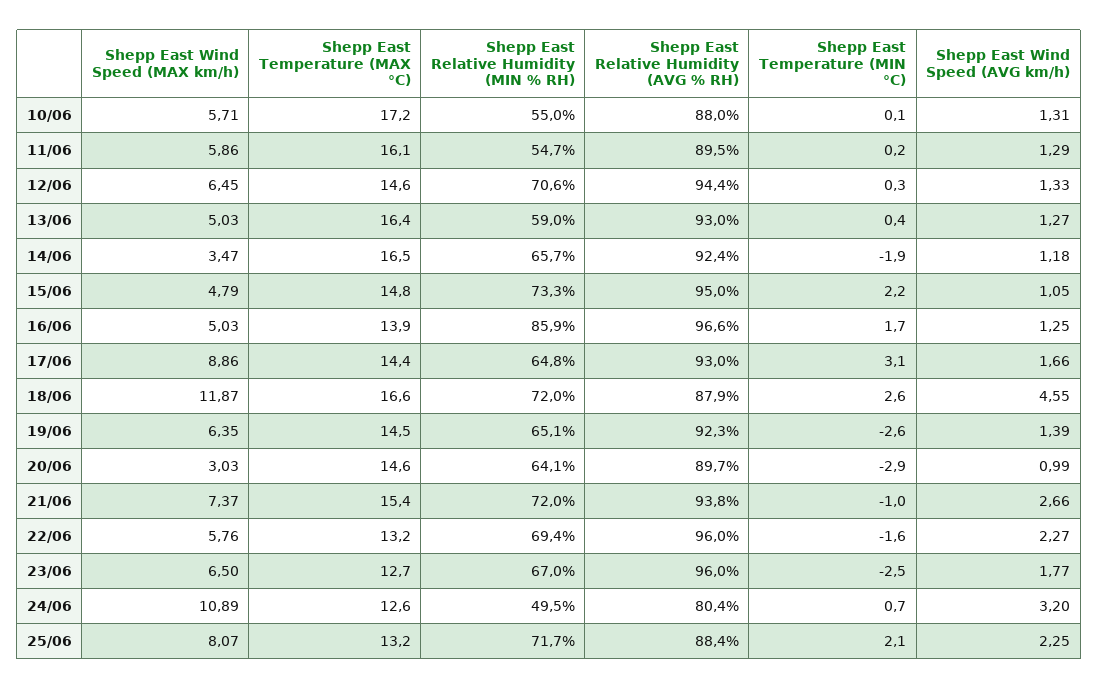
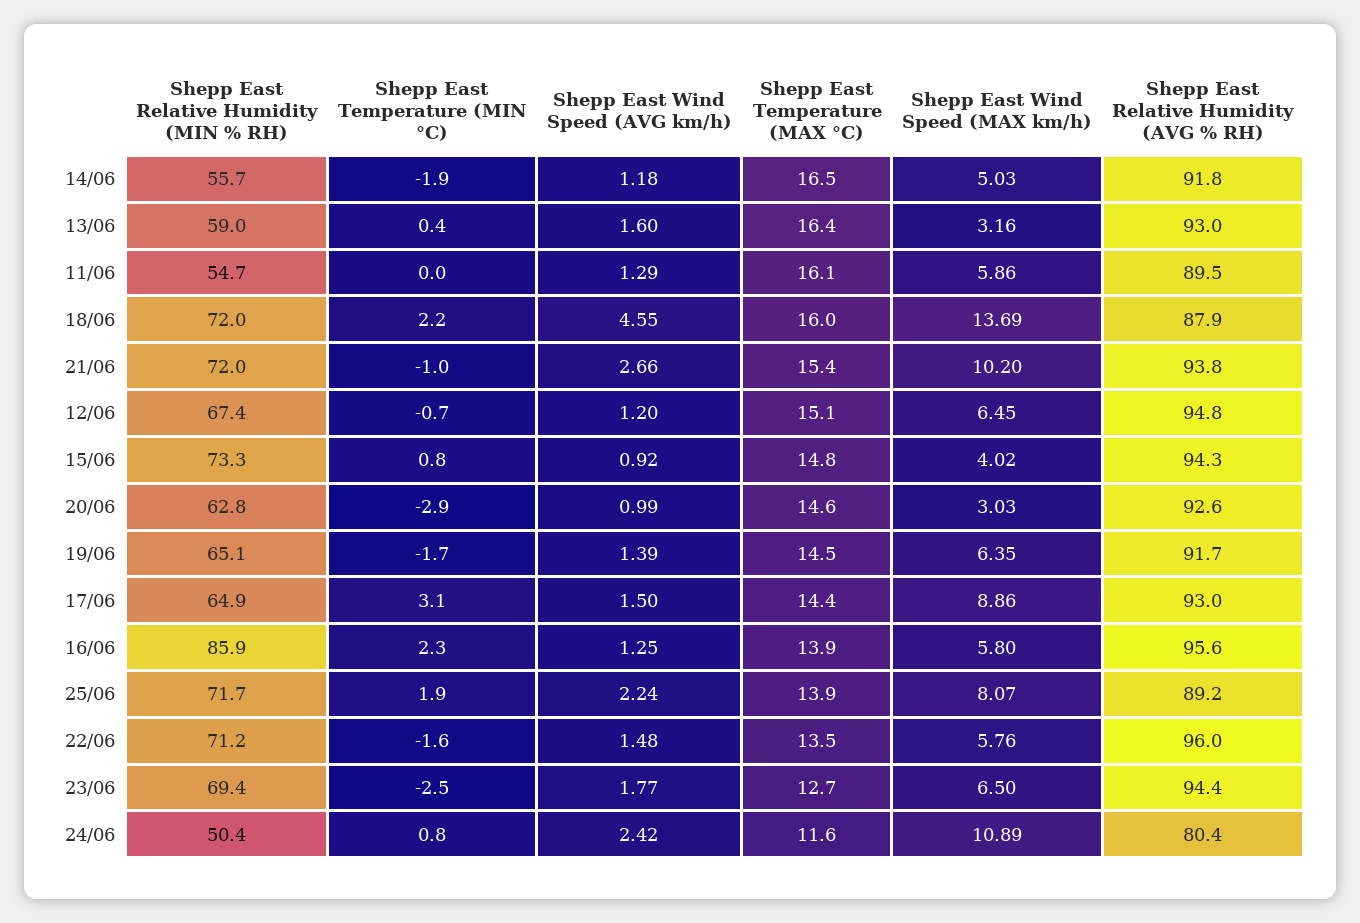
  {
    "Shepp East Wind Speed (MAX km/h)": {
-     "10/06": 5.71,
      "11/06": 5.86,
      "12/06": 6.45,
-     "13/06": 5.03,
+     "13/06": 3.16,
-     "14/06": 3.47,
+     "14/06": 5.03,
-     "15/06": 4.79,
+     "15/06": 4.02,
-     "16/06": 5.03,
+     "16/06": 5.8,
      "17/06": 8.86,
-     "18/06": 11.87,
+     "18/06": 13.69,
      "19/06": 6.35,
      "20/06": 3.03,
-     "21/06": 7.37,
+     "21/06": 10.2,
      "22/06": 5.76,
      "23/06": 6.5,
      "24/06": 10.89,
      "25/06": 8.07
    },
    "Shepp East Temperature (MAX °C)": {
-     "10/06": 17.2,
      "11/06": 16.1,
-     "12/06": 14.6,
+     "12/06": 15.1,
      "13/06": 16.4,
      "14/06": 16.5,
      "15/06": 14.8,
      "16/06": 13.9,
      "17/06": 14.4,
-     "18/06": 16.6,
+     "18/06": 16,
      "19/06": 14.5,
      "20/06": 14.6,
      "21/06": 15.4,
-     "22/06": 13.2,
+     "22/06": 13.5,
      "23/06": 12.7,
-     "24/06": 12.6,
+     "24/06": 11.6,
-     "25/06": 13.2
+     "25/06": 13.9
    },
    "Shepp East Relative Humidity (MIN % RH)": {
-     "10/06": 55,
      "11/06": 54.7,
-     "12/06": 70.6,
+     "12/06": 67.4,
      "13/06": 59,
-     "14/06": 65.7,
+     "14/06": 55.7,
      "15/06": 73.3,
      "16/06": 85.9,
-     "17/06": 64.8,
+     "17/06": 64.9,
      "18/06": 72,
      "19/06": 65.1,
-     "20/06": 64.1,
+     "20/06": 62.8,
      "21/06": 72,
-     "22/06": 69.4,
+     "22/06": 71.2,
-     "23/06": 67,
+     "23/06": 69.4,
-     "24/06": 49.5,
+     "24/06": 50.4,
      "25/06": 71.7
    },
    "Shepp East Relative Humidity (AVG % RH)": {
-     "10/06": 88,
      "11/06": 89.5,
-     "12/06": 94.4,
+     "12/06": 94.8,
      "13/06": 93,
-     "14/06": 92.4,
+     "14/06": 91.8,
-     "15/06": 95,
+     "15/06": 94.3,
-     "16/06": 96.6,
+     "16/06": 95.6,
      "17/06": 93,
      "18/06": 87.9,
-     "19/06": 92.3,
+     "19/06": 91.7,
-     "20/06": 89.7,
+     "20/06": 92.6,
      "21/06": 93.8,
      "22/06": 96,
-     "23/06": 96,
+     "23/06": 94.4,
      "24/06": 80.4,
-     "25/06": 88.4
+     "25/06": 89.2
    },
    "Shepp East Temperature (MIN °C)": {
-     "10/06": 0.1,
-     "11/06": 0.2,
+     "11/06": 0,
-     "12/06": 0.3,
+     "12/06": -0.7,
      "13/06": 0.4,
      "14/06": -1.9,
-     "15/06": 2.2,
+     "15/06": 0.8,
-     "16/06": 1.7,
+     "16/06": 2.3,
      "17/06": 3.1,
-     "18/06": 2.6,
+     "18/06": 2.2,
-     "19/06": -2.6,
+     "19/06": -1.7,
      "20/06": -2.9,
      "21/06": -1,
      "22/06": -1.6,
      "23/06": -2.5,
-     "24/06": 0.7,
+     "24/06": 0.8,
-     "25/06": 2.1
+     "25/06": 1.9
    },
    "Shepp East Wind Speed (AVG km/h)": {
-     "10/06": 1.31,
      "11/06": 1.29,
-     "12/06": 1.33,
+     "12/06": 1.2,
-     "13/06": 1.27,
+     "13/06": 1.6,
      "14/06": 1.18,
-     "15/06": 1.05,
+     "15/06": 0.92,
      "16/06": 1.25,
-     "17/06": 1.66,
+     "17/06": 1.5,
      "18/06": 4.55,
      "19/06": 1.39,
      "20/06": 0.99,
      "21/06": 2.66,
-     "22/06": 2.27,
+     "22/06": 1.48,
      "23/06": 1.77,
-     "24/06": 3.2,
+     "24/06": 2.42,
-     "25/06": 2.25
+     "25/06": 2.24
    }
  }

